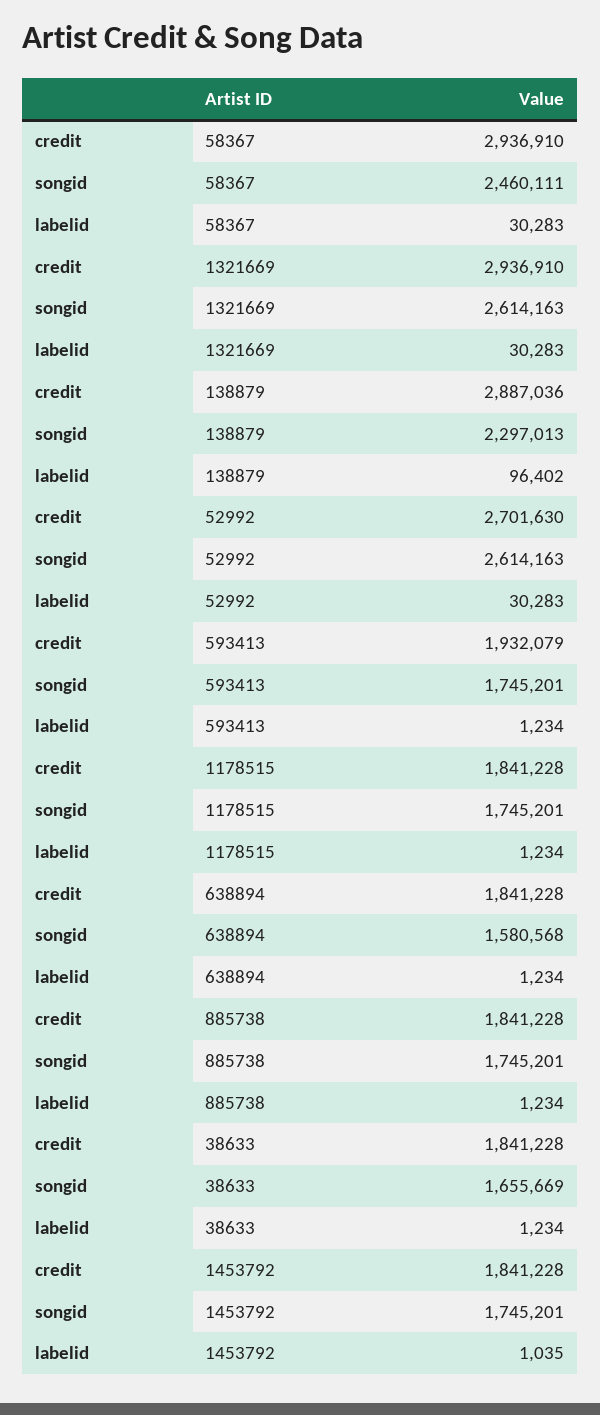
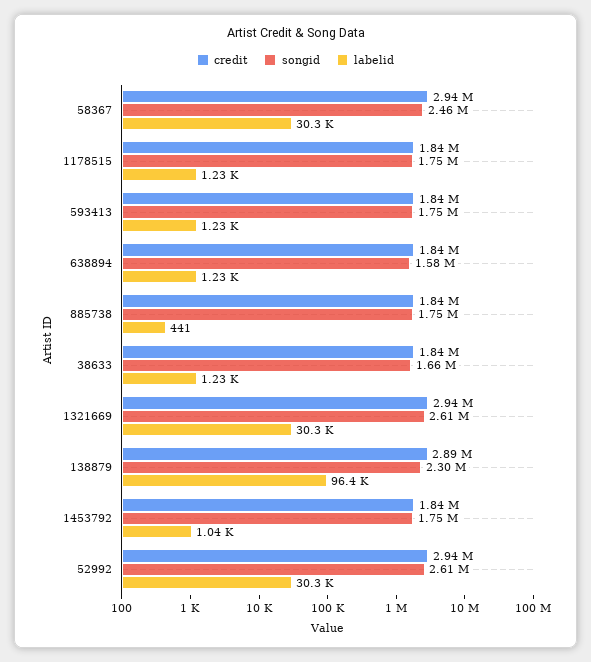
  {
    "credit": {
      "58367": 2936910,
      "1321669": 2936910,
      "138879": 2887036,
-     "52992": 2701630,
+     "52992": 2940000,
-     "593413": 1932079,
+     "593413": 1840000,
      "1178515": 1841228,
      "638894": 1841228,
      "885738": 1841228,
      "38633": 1841228,
      "1453792": 1841228
    },
    "songid": {
      "58367": 2460111,
      "1321669": 2614163,
      "138879": 2297013,
      "52992": 2614163,
      "593413": 1745201,
      "1178515": 1745201,
      "638894": 1580568,
      "885738": 1745201,
      "38633": 1655669,
      "1453792": 1745201
    },
    "labelid": {
      "58367": 30283,
      "1321669": 30283,
      "138879": 96402,
      "52992": 30283,
      "593413": 1234,
      "1178515": 1234,
      "638894": 1234,
-     "885738": 1234,
+     "885738": 441,
      "38633": 1234,
      "1453792": 1035
    }
  }

